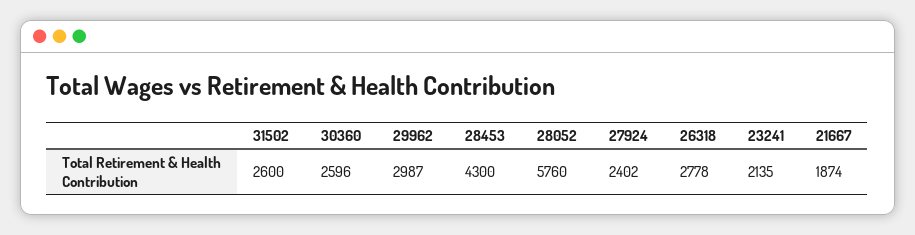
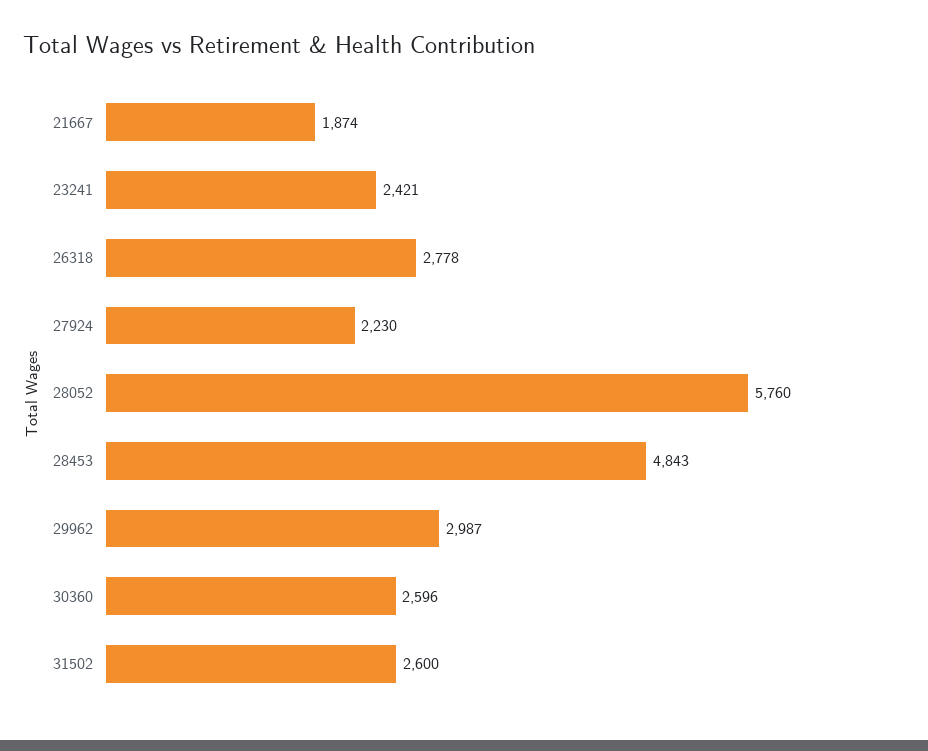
  {
    "31502": 2600,
    "30360": 2596,
    "29962": 2987,
-   "28453": 4300,
+   "28453": 4843,
    "28052": 5760,
-   "27924": 2402,
+   "27924": 2230,
    "26318": 2778,
-   "23241": 2135,
+   "23241": 2421,
    "21667": 1874
  }

